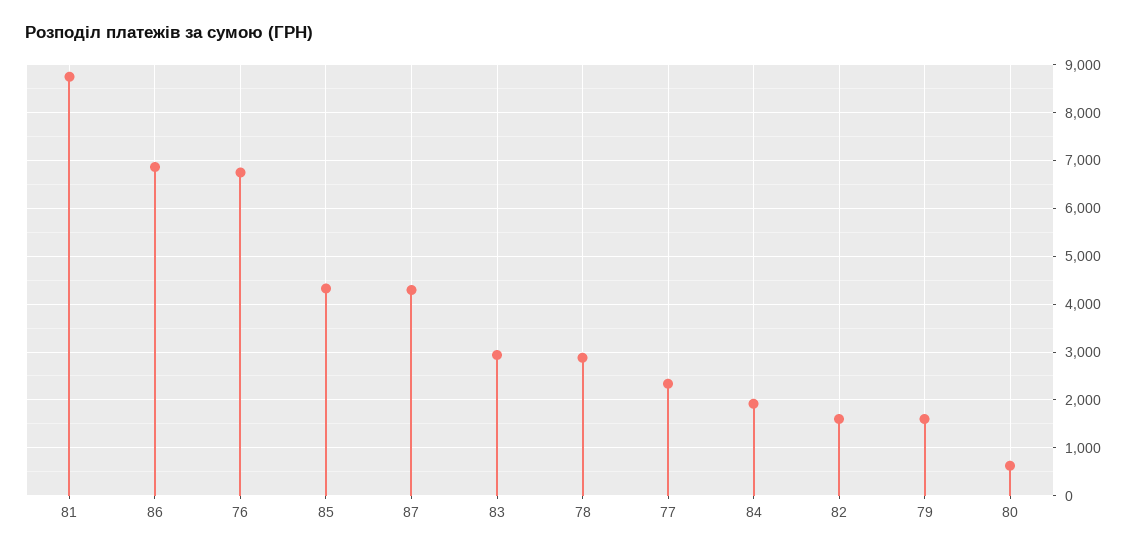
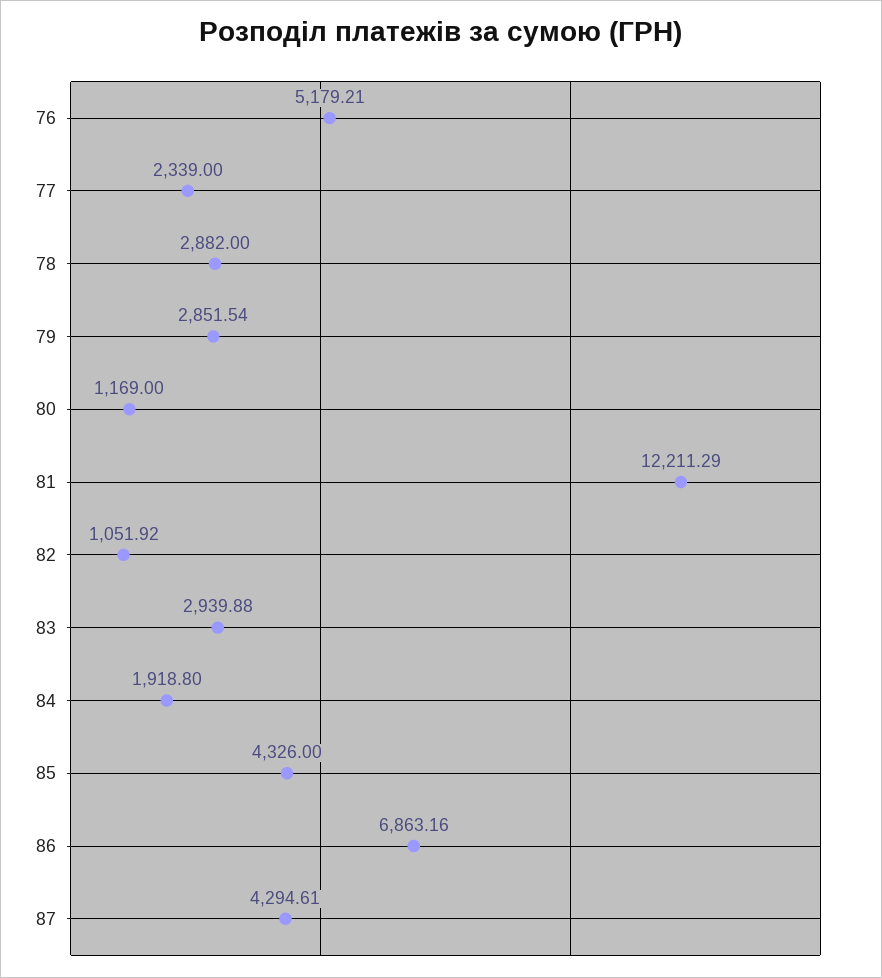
  {
-   "81": 8800,
+   "81": 12211.29,
    "86": 6863.16,
-   "76": 6800,
+   "76": 5179.21,
    "85": 4326,
    "87": 4294.61,
    "83": 2939.88,
    "78": 2882,
    "77": 2339,
    "84": 1918.8,
-   "82": 1600,
+   "82": 1051.92,
-   "79": 1600,
+   "79": 2851.54,
-   "80": 600
+   "80": 1169
  }

